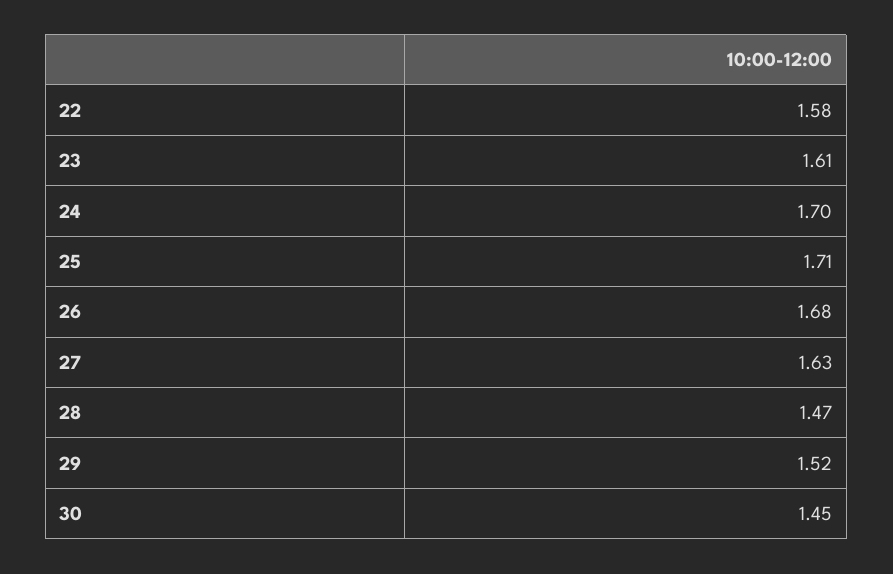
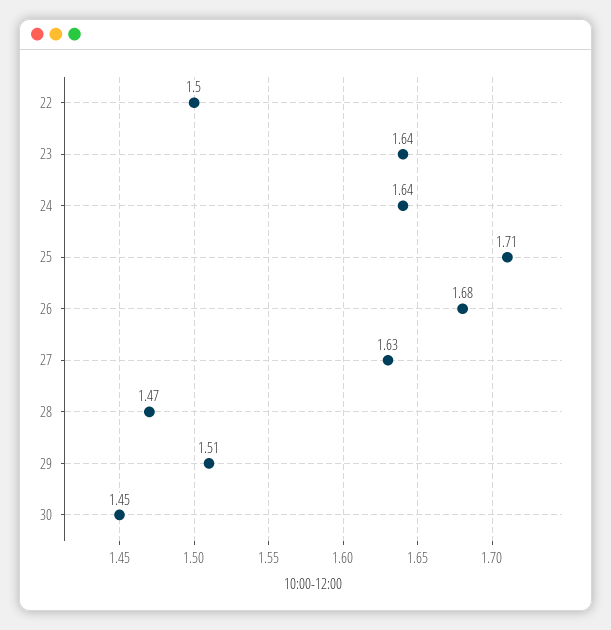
  {
-   "22": 1.58,
+   "22": 1.5,
-   "23": 1.61,
+   "23": 1.64,
-   "24": 1.7,
+   "24": 1.64,
    "25": 1.71,
    "26": 1.68,
    "27": 1.63,
    "28": 1.47,
-   "29": 1.52,
+   "29": 1.51,
    "30": 1.45
  }

